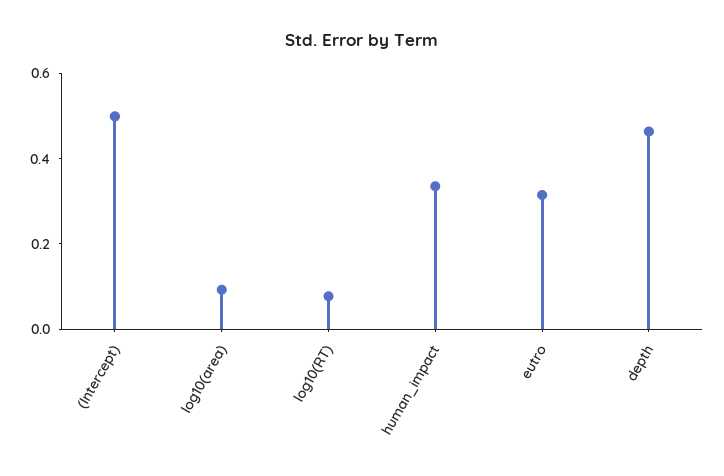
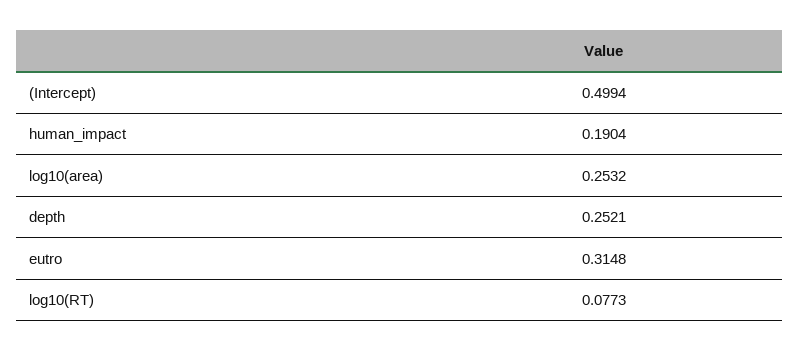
  {
    "(Intercept)": 0.4994,
-   "log10(area)": 0.1,
+   "log10(area)": 0.2532,
    "log10(RT)": 0.0773,
-   "human_impact": 0.35,
+   "human_impact": 0.1904,
    "eutro": 0.3148,
-   "depth": 0.45
+   "depth": 0.2521
  }

